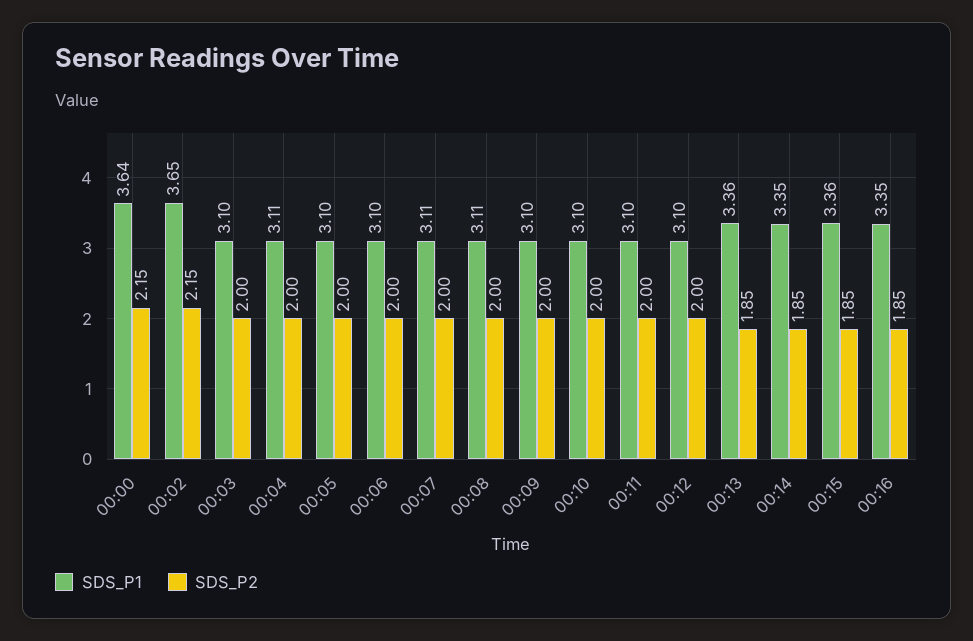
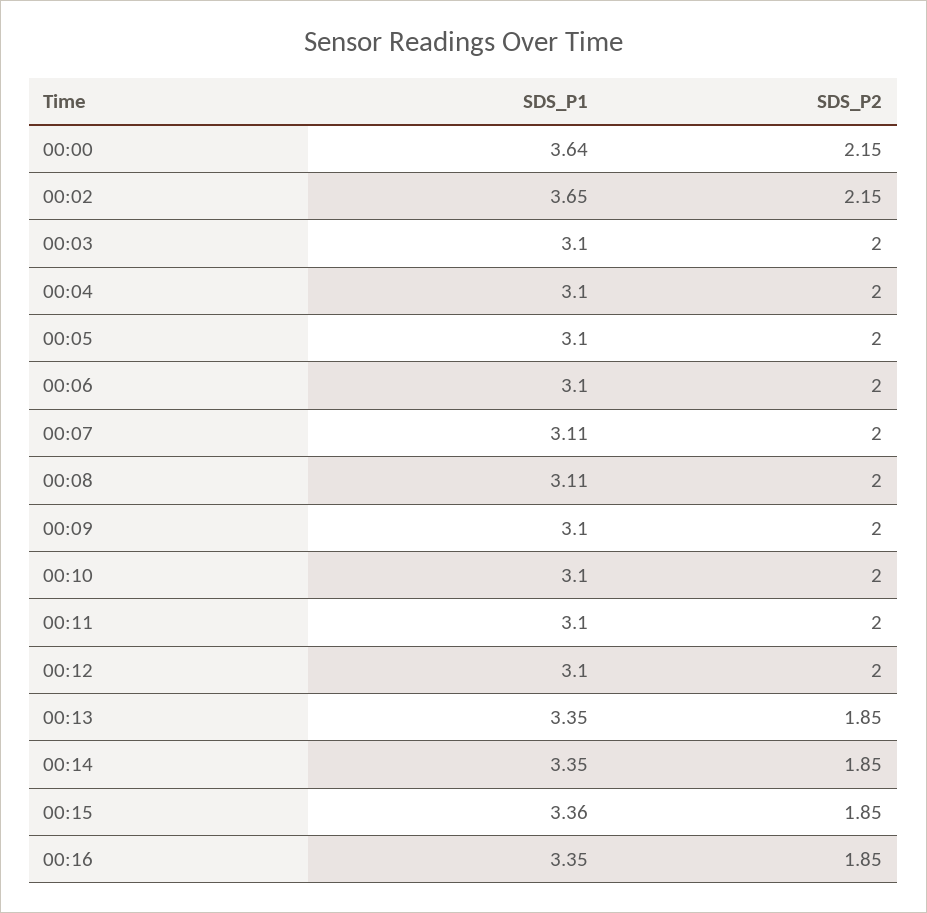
  {
    "SDS_P1": {
      "00:00": 3.64,
      "00:02": 3.65,
      "00:03": 3.1,
-     "00:04": 3.11,
+     "00:04": 3.1,
      "00:05": 3.1,
      "00:06": 3.1,
      "00:07": 3.11,
      "00:08": 3.11,
      "00:09": 3.1,
      "00:10": 3.1,
      "00:11": 3.1,
      "00:12": 3.1,
-     "00:13": 3.36,
+     "00:13": 3.35,
      "00:14": 3.35,
      "00:15": 3.36,
      "00:16": 3.35
    },
    "SDS_P2": {
      "00:00": 2.15,
      "00:02": 2.15,
      "00:03": 2,
      "00:04": 2,
      "00:05": 2,
      "00:06": 2,
      "00:07": 2,
      "00:08": 2,
      "00:09": 2,
      "00:10": 2,
      "00:11": 2,
      "00:12": 2,
      "00:13": 1.85,
      "00:14": 1.85,
      "00:15": 1.85,
      "00:16": 1.85
    }
  }

